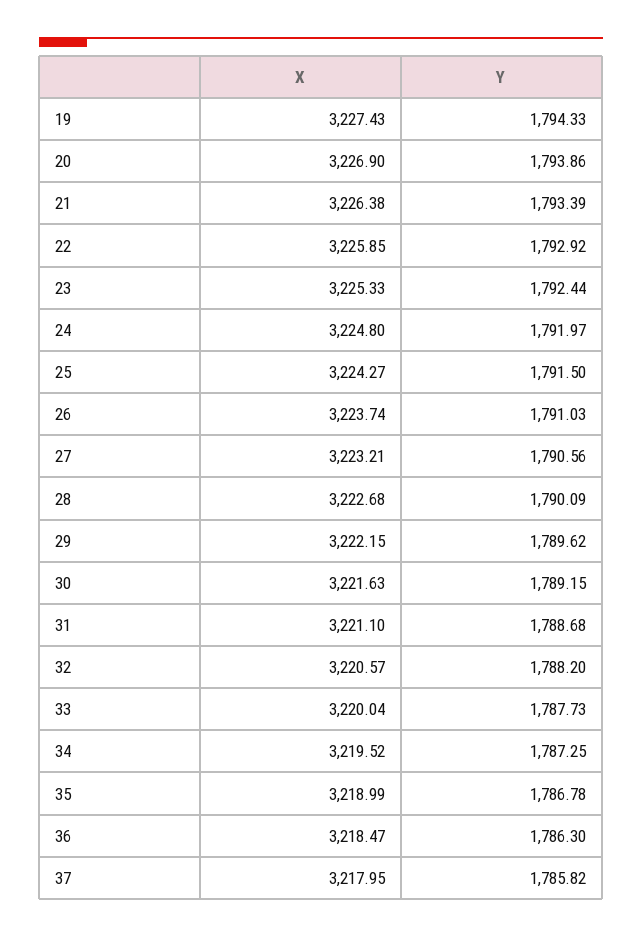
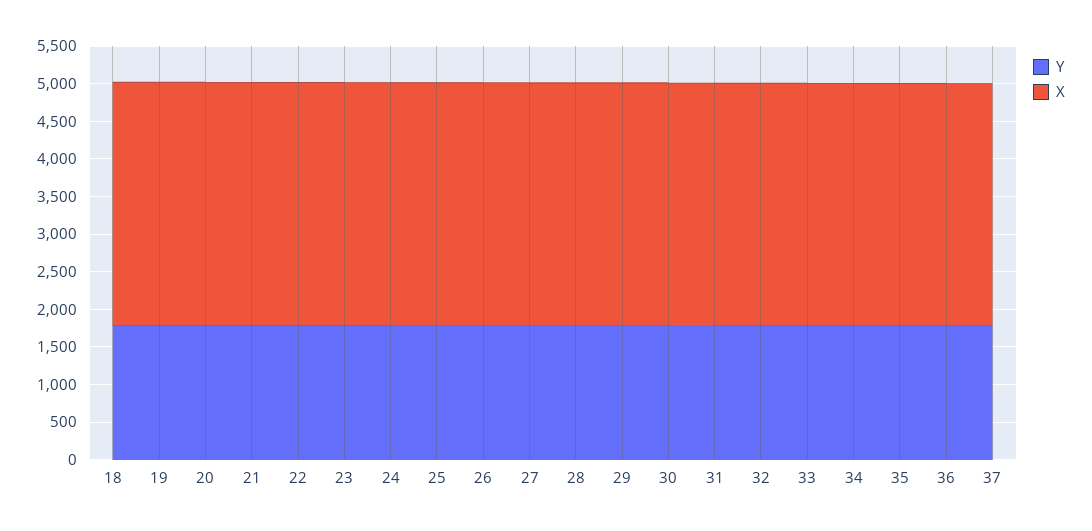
  {
    "X": {
      "19": 3227.43,
      "20": 3226.9,
      "21": 3226.38,
      "22": 3225.85,
      "23": 3225.33,
      "24": 3224.8,
      "25": 3224.27,
      "26": 3223.74,
      "27": 3223.21,
      "28": 3222.68,
      "29": 3222.15,
      "30": 3221.63,
      "31": 3221.1,
      "32": 3220.57,
      "33": 3220.04,
      "34": 3219.52,
      "35": 3218.99,
      "36": 3218.47,
-     "37": 3217.95
+     "37": 3217.95,
+     "18": 3250
    },
    "Y": {
      "19": 1794.33,
      "20": 1793.86,
      "21": 1793.39,
      "22": 1792.92,
      "23": 1792.44,
      "24": 1791.97,
      "25": 1791.5,
      "26": 1791.03,
      "27": 1790.56,
      "28": 1790.09,
      "29": 1789.62,
      "30": 1789.15,
      "31": 1788.68,
      "32": 1788.2,
      "33": 1787.73,
      "34": 1787.25,
      "35": 1786.78,
      "36": 1786.3,
-     "37": 1785.82
+     "37": 1785.82,
+     "18": 1750
    }
  }

